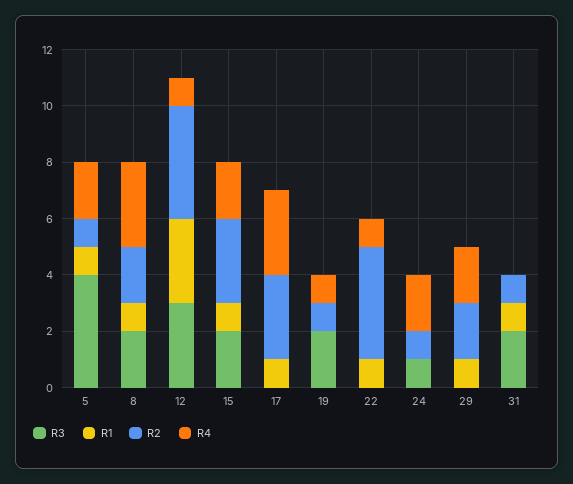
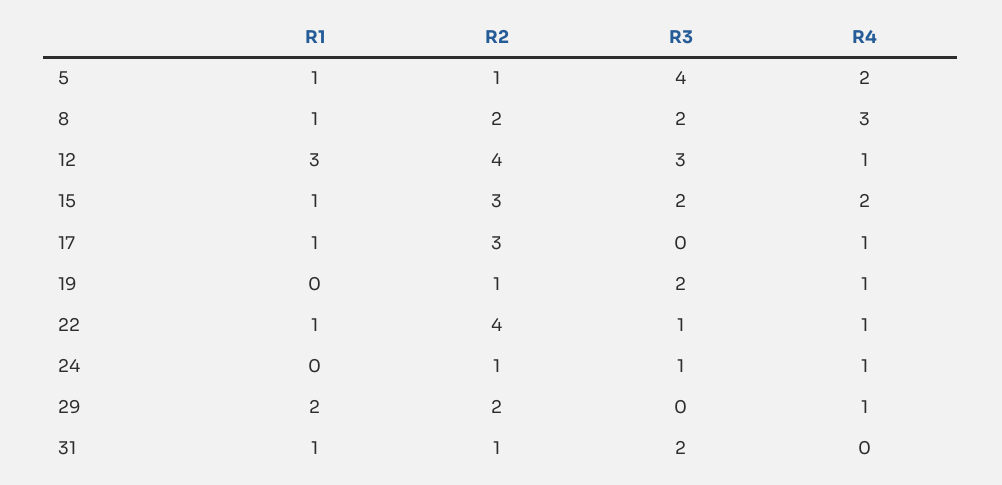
  {
    "R3": {
      "5": 4,
      "8": 2,
      "12": 3,
      "15": 2,
      "17": 0,
      "19": 2,
-     "22": 0,
+     "22": 1,
      "24": 1,
      "29": 0,
      "31": 2
    },
    "R1": {
      "5": 1,
      "8": 1,
      "12": 3,
      "15": 1,
      "17": 1,
      "19": 0,
      "22": 1,
      "24": 0,
-     "29": 1,
+     "29": 2,
      "31": 1
    },
    "R2": {
      "5": 1,
      "8": 2,
      "12": 4,
      "15": 3,
      "17": 3,
      "19": 1,
      "22": 4,
      "24": 1,
      "29": 2,
      "31": 1
    },
    "R4": {
      "5": 2,
      "8": 3,
      "12": 1,
      "15": 2,
-     "17": 3,
+     "17": 1,
      "19": 1,
      "22": 1,
-     "24": 2,
+     "24": 1,
-     "29": 2,
+     "29": 1,
      "31": 0
    }
  }

